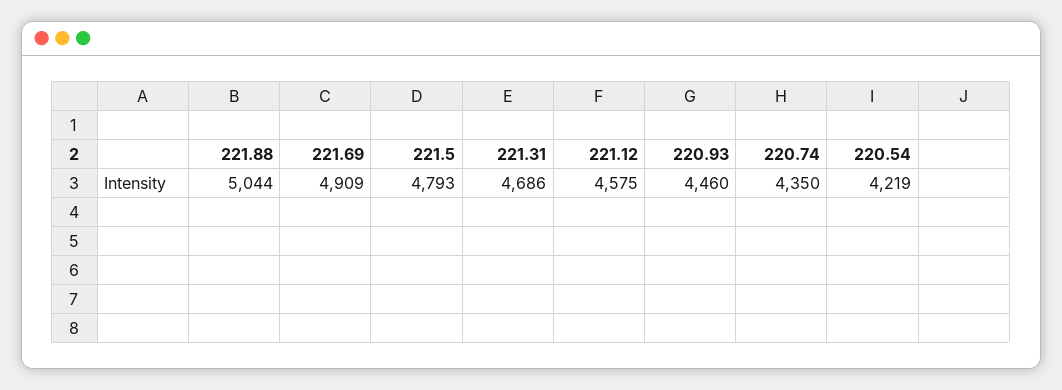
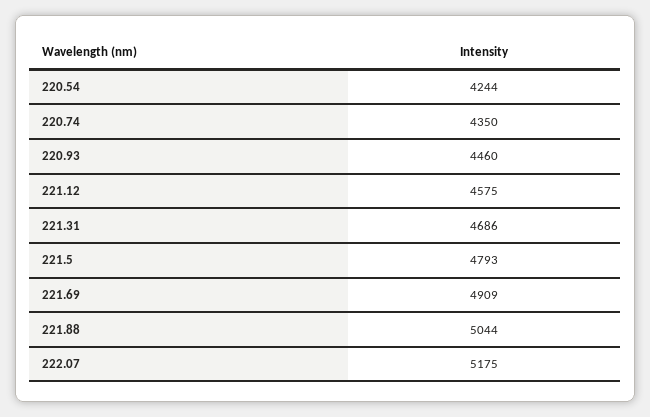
  {
    "221.88": 5044,
    "221.69": 4909,
    "221.5": 4793,
    "221.31": 4686,
    "221.12": 4575,
    "220.93": 4460,
    "220.74": 4350,
-   "220.54": 4219
+   "220.54": 4244,
+   "222.07": 5175
  }

